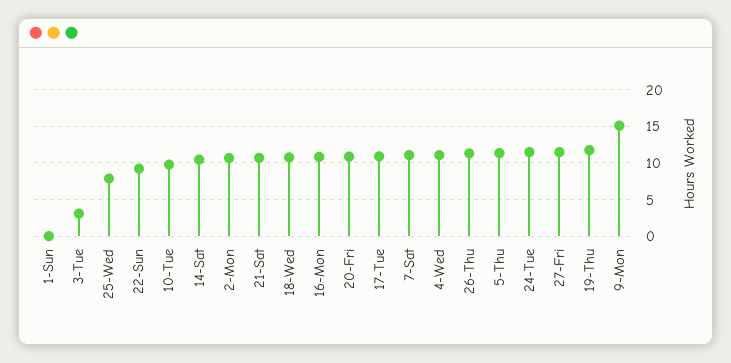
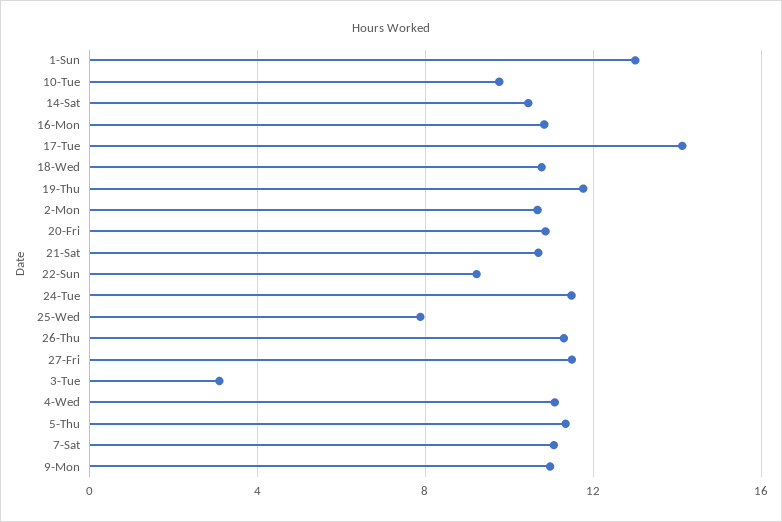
  {
-   "1-Sun": 0,
+   "1-Sun": 13,
    "3-Tue": 3,
    "25-Wed": 8,
    "22-Sun": 9,
    "10-Tue": 10,
    "14-Sat": 10.5,
    "2-Mon": 10.5,
    "21-Sat": 10.5,
    "18-Wed": 11,
    "16-Mon": 11,
    "20-Fri": 11,
-   "17-Tue": 11,
+   "17-Tue": 14,
    "7-Sat": 11,
    "4-Wed": 11,
    "26-Thu": 11.5,
    "5-Thu": 11.5,
    "24-Tue": 11.5,
    "27-Fri": 11.5,
    "19-Thu": 12,
-   "9-Mon": 15
+   "9-Mon": 11
  }

